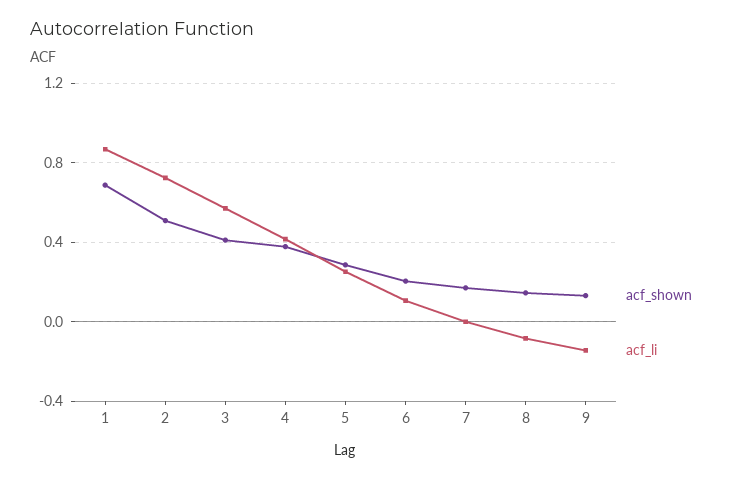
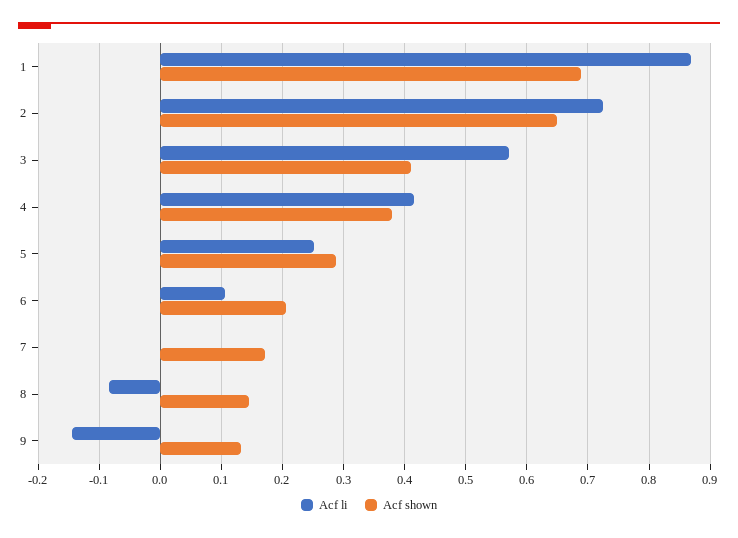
  {
    "acf_shown": {
      "1": 0.69,
-     "2": 0.5,
+     "2": 0.65,
      "3": 0.41,
      "4": 0.38,
      "5": 0.29,
      "6": 0.21,
      "7": 0.17,
      "8": 0.15,
      "9": 0.13
    },
    "acf_li": {
      "1": 0.87,
      "2": 0.73,
      "3": 0.57,
      "4": 0.42,
      "5": 0.25,
      "6": 0.11,
      "7": 0,
      "8": -0.08,
      "9": -0.14
    }
  }

